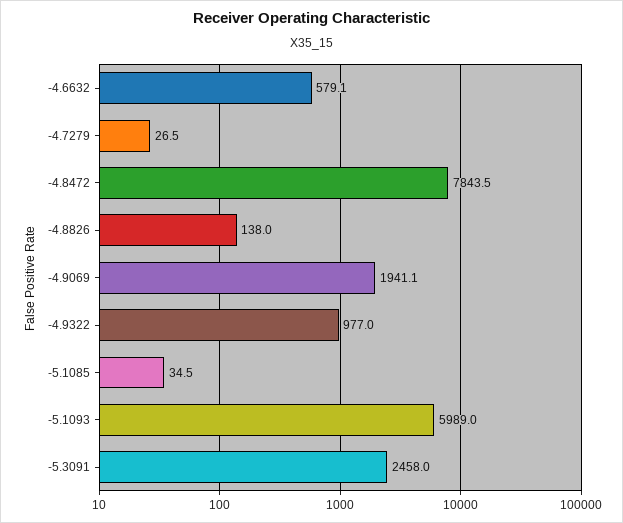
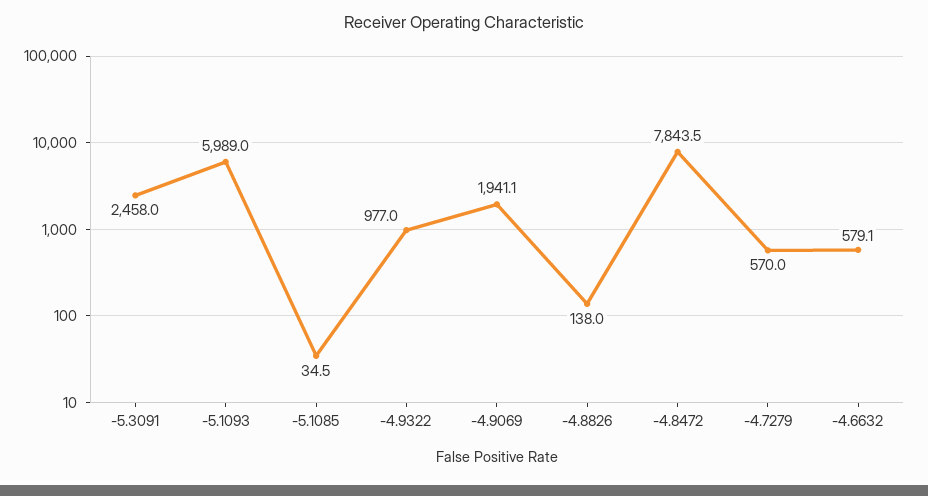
  {
    "-4.6632": 579.1,
-   "-4.7279": 26.5,
+   "-4.7279": 570,
    "-4.8472": 7843.5,
    "-4.8826": 138,
    "-4.9069": 1941.1,
    "-4.9322": 977,
    "-5.1085": 34.5,
    "-5.1093": 5989,
    "-5.3091": 2458
  }

